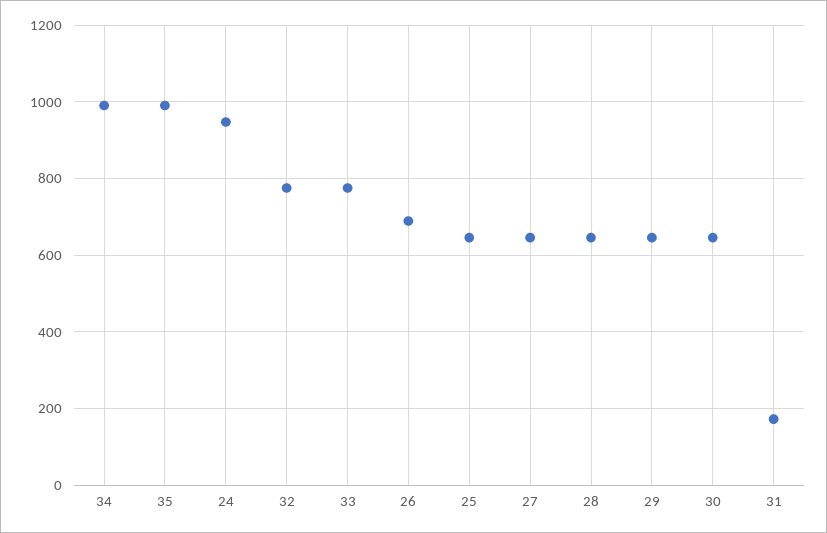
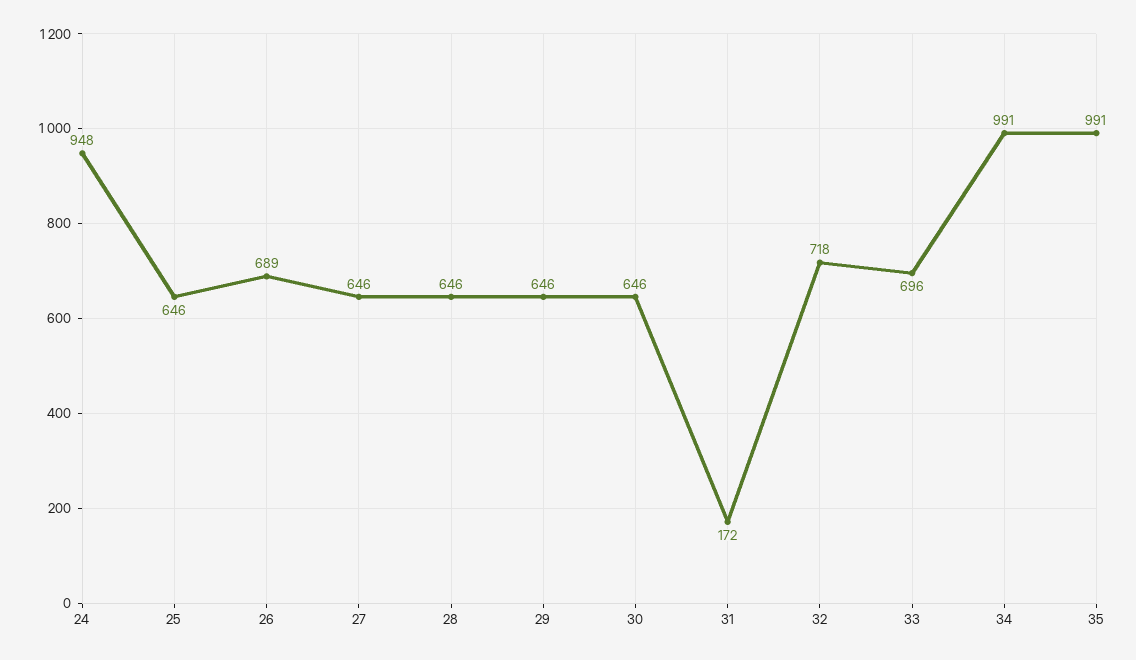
  {
    "34": 991,
    "35": 991,
    "24": 948,
-   "32": 780,
+   "32": 718,
-   "33": 780,
+   "33": 696,
    "26": 689,
    "25": 646,
    "27": 646,
    "28": 646,
    "29": 646,
    "30": 646,
    "31": 172
  }

